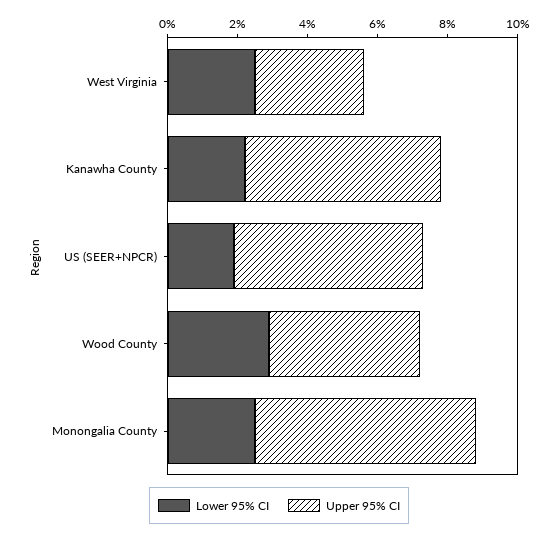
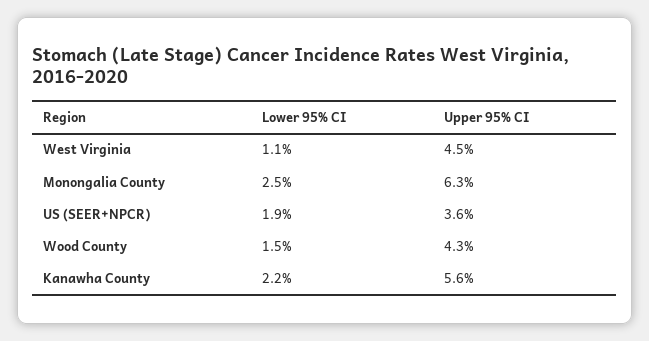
  {
    "Lower 95% CI": {
-     "West Virginia": 2.5,
+     "West Virginia": 1.1,
      "Kanawha County": 2.2,
      "US (SEER+NPCR)": 1.9,
-     "Wood County": 3,
+     "Wood County": 1.5,
      "Monongalia County": 2.5
    },
    "Upper 95% CI": {
-     "West Virginia": 3,
+     "West Virginia": 4.5,
      "Kanawha County": 5.6,
-     "US (SEER+NPCR)": 5.5,
+     "US (SEER+NPCR)": 3.6,
      "Wood County": 4.3,
      "Monongalia County": 6.3
    }
  }

